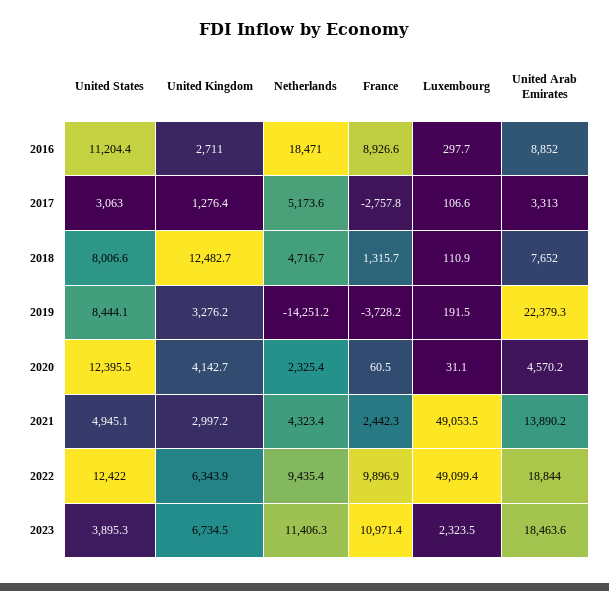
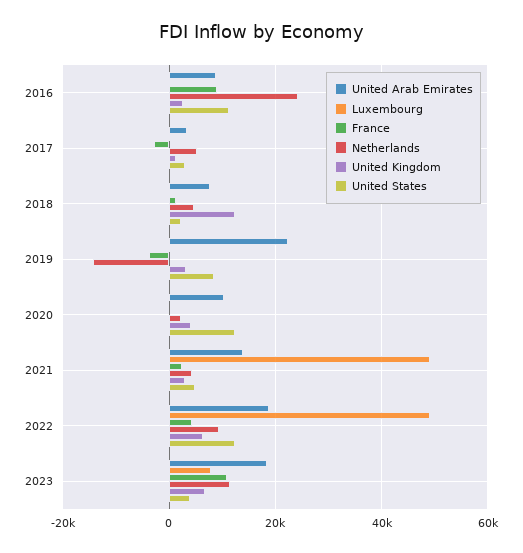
  {
    "United States": {
      "2016": 11204.4,
      "2017": 3063,
-     "2018": 8006.6,
+     "2018": 2000,
      "2019": 8444.1,
      "2020": 12395.5,
      "2021": 4945.1,
      "2022": 12422,
      "2023": 3895.3
    },
    "United Kingdom": {
      "2016": 2711,
      "2017": 1276.4,
      "2018": 12482.7,
      "2019": 3276.2,
      "2020": 4142.7,
      "2021": 2997.2,
      "2022": 6343.9,
      "2023": 6734.5
    },
    "Netherlands": {
-     "2016": 18471,
+     "2016": 24000,
      "2017": 5173.6,
      "2018": 4716.7,
      "2019": -14251.2,
      "2020": 2325.4,
      "2021": 4323.4,
      "2022": 9435.4,
      "2023": 11406.3
    },
    "France": {
      "2016": 8926.6,
      "2017": -2757.8,
      "2018": 1315.7,
      "2019": -3728.2,
      "2020": 60.5,
      "2021": 2442.3,
-     "2022": 9896.9,
+     "2022": 4000,
      "2023": 10971.4
    },
    "Luxembourg": {
      "2016": 297.7,
      "2017": 106.6,
      "2018": 110.9,
      "2019": 191.5,
      "2020": 31.1,
      "2021": 49053.5,
      "2022": 49099.4,
-     "2023": 2323.5
+     "2023": 8000
    },
    "United Arab Emirates": {
      "2016": 8852,
      "2017": 3313,
      "2018": 7652,
      "2019": 22379.3,
-     "2020": 4570.2,
+     "2020": 10000,
      "2021": 13890.2,
      "2022": 18844,
      "2023": 18463.6
    }
  }

